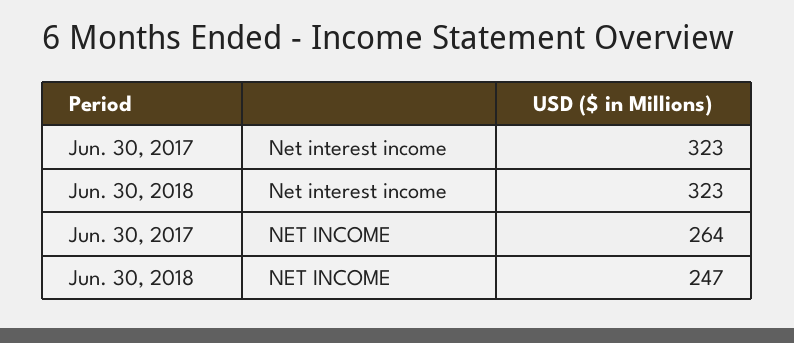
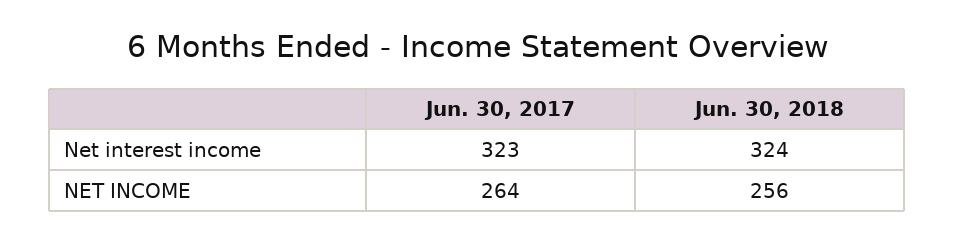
  {
    "Jun. 30, 2017": {
      "Net interest income": 323,
      "NET INCOME": 264
    },
    "Jun. 30, 2018": {
-     "Net interest income": 323,
+     "Net interest income": 324,
-     "NET INCOME": 247
+     "NET INCOME": 256
    }
  }

